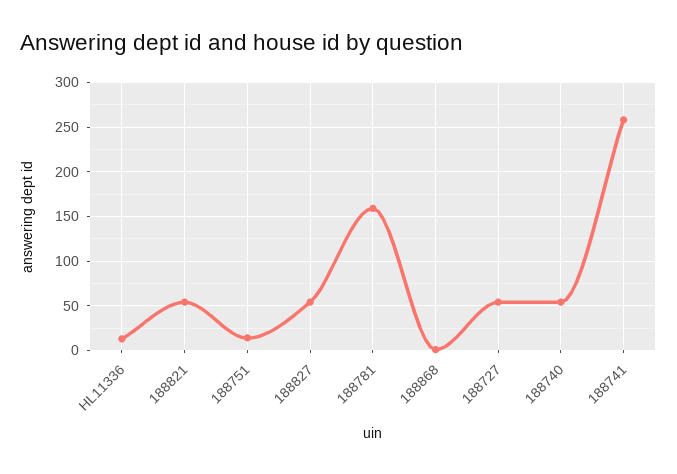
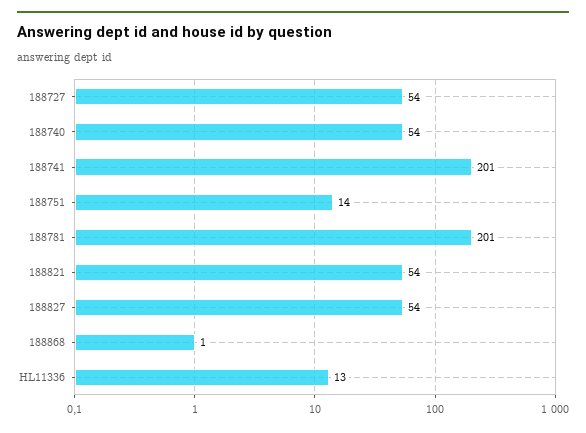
  {
    "HL11336": 13,
    "188821": 54,
    "188751": 14,
    "188827": 54,
-   "188781": 160,
+   "188781": 201,
    "188868": 1,
    "188727": 54,
    "188740": 54,
-   "188741": 260
+   "188741": 201
  }

